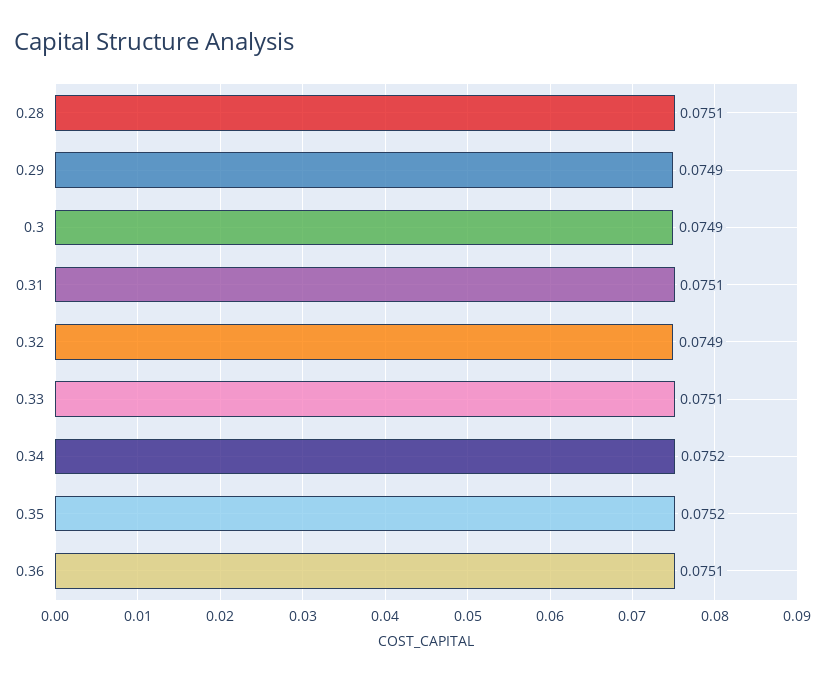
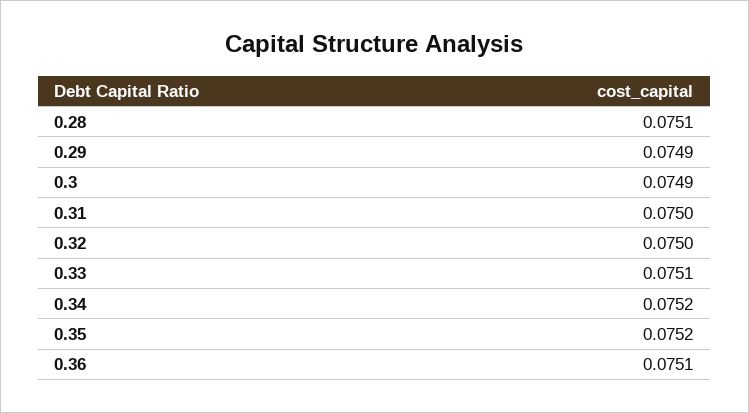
  {
    "0.28": 0.0751,
    "0.29": 0.0749,
    "0.3": 0.0749,
-   "0.31": 0.0751,
+   "0.31": 0.075,
-   "0.32": 0.0749,
+   "0.32": 0.075,
    "0.33": 0.0751,
    "0.34": 0.0752,
    "0.35": 0.0752,
    "0.36": 0.0751
  }

